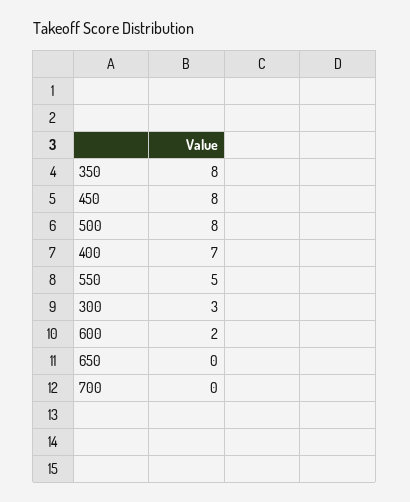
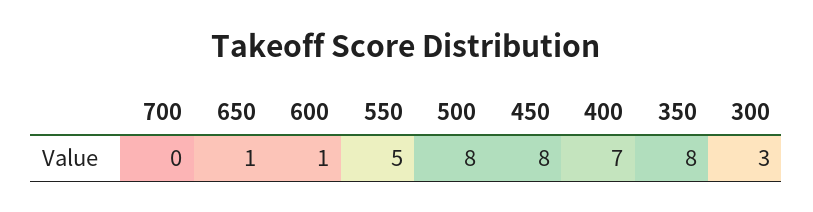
  {
    "350": 8,
    "450": 8,
    "500": 8,
    "400": 7,
    "550": 5,
    "300": 3,
-   "600": 2,
+   "600": 1,
-   "650": 0,
+   "650": 1,
    "700": 0
  }

